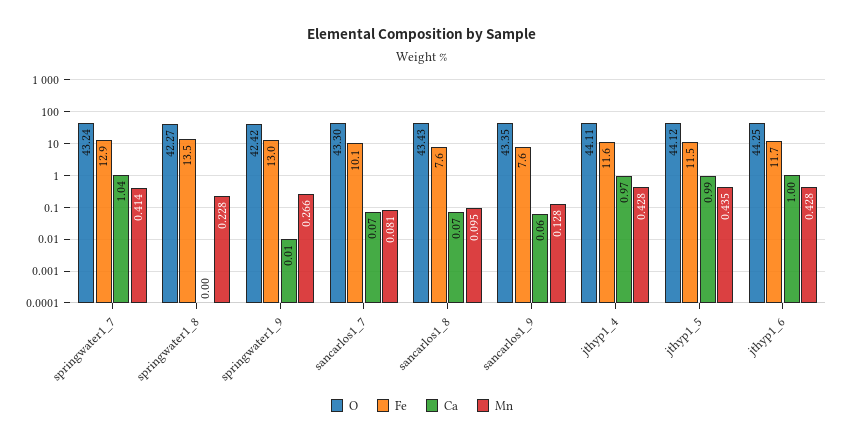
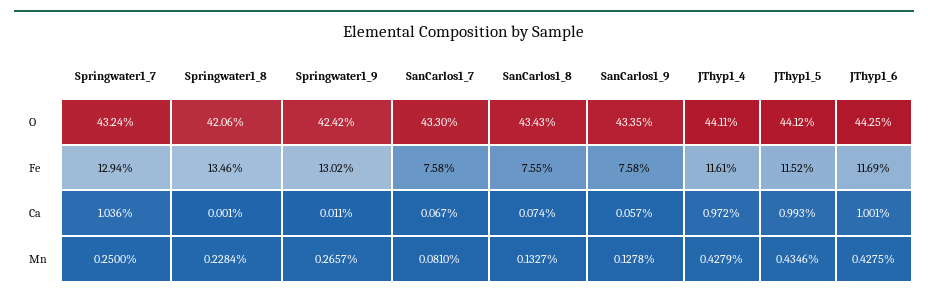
  {
    "O": {
      "springwater1_7": 43.24,
-     "springwater1_8": 42.27,
+     "springwater1_8": 42.06,
      "springwater1_9": 42.42,
      "sancarlos1_7": 43.3,
      "sancarlos1_8": 43.43,
      "sancarlos1_9": 43.35,
      "jthyp1_4": 44.11,
      "jthyp1_5": 44.12,
      "jthyp1_6": 44.25
    },
    "Fe": {
      "springwater1_7": 12.94,
      "springwater1_8": 13.46,
      "springwater1_9": 13.02,
-     "sancarlos1_7": 10.1,
+     "sancarlos1_7": 7.58,
      "sancarlos1_8": 7.55,
      "sancarlos1_9": 7.58,
      "jthyp1_4": 11.61,
      "jthyp1_5": 11.52,
      "jthyp1_6": 11.69
    },
    "Ca": {
      "springwater1_7": 1.036,
      "springwater1_8": 0.001,
      "springwater1_9": 0.011,
      "sancarlos1_7": 0.067,
      "sancarlos1_8": 0.074,
      "sancarlos1_9": 0.057,
      "jthyp1_4": 0.972,
      "jthyp1_5": 0.993,
      "jthyp1_6": 1.001
    },
    "Mn": {
-     "springwater1_7": 0.414,
+     "springwater1_7": 0.25,
      "springwater1_8": 0.2284,
      "springwater1_9": 0.2657,
      "sancarlos1_7": 0.081,
-     "sancarlos1_8": 0.095,
+     "sancarlos1_8": 0.1327,
      "sancarlos1_9": 0.1278,
      "jthyp1_4": 0.4279,
      "jthyp1_5": 0.4346,
      "jthyp1_6": 0.4275
    }
  }

